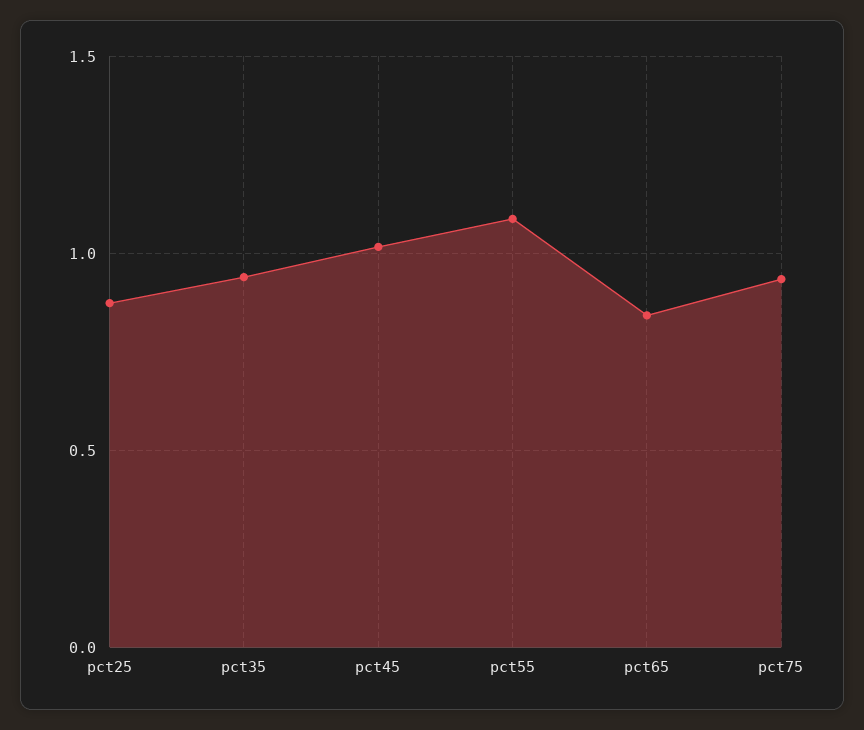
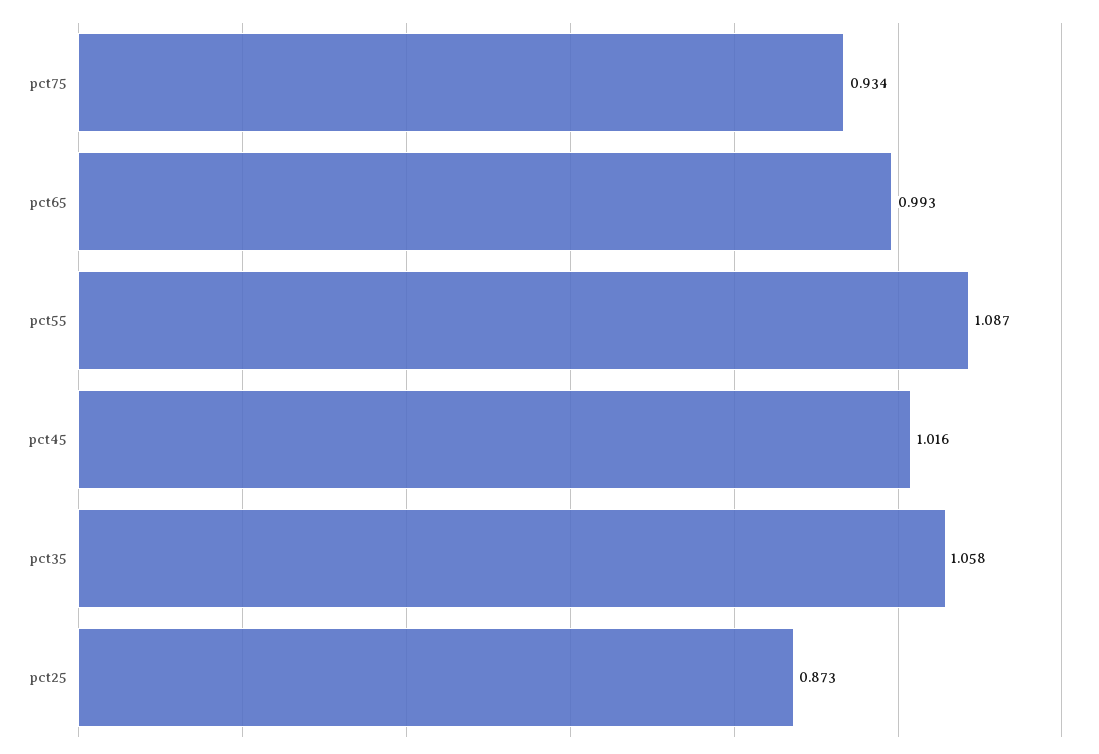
  {
    "pct25": 0.873,
-   "pct35": 0.95,
+   "pct35": 1.058,
    "pct45": 1.016,
    "pct55": 1.087,
-   "pct65": 0.85,
+   "pct65": 0.993,
    "pct75": 0.934
  }

